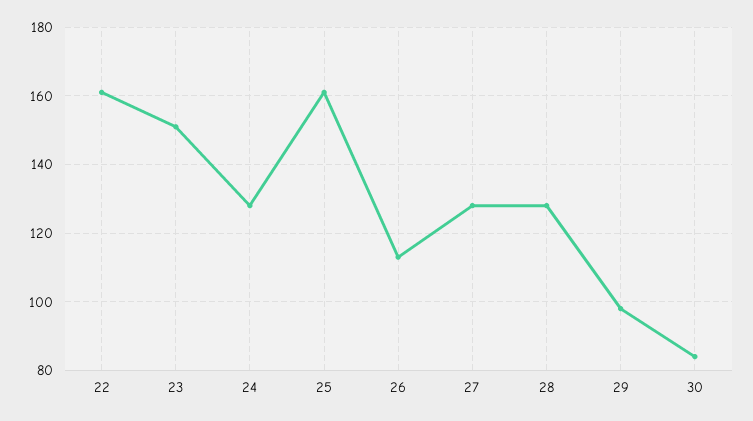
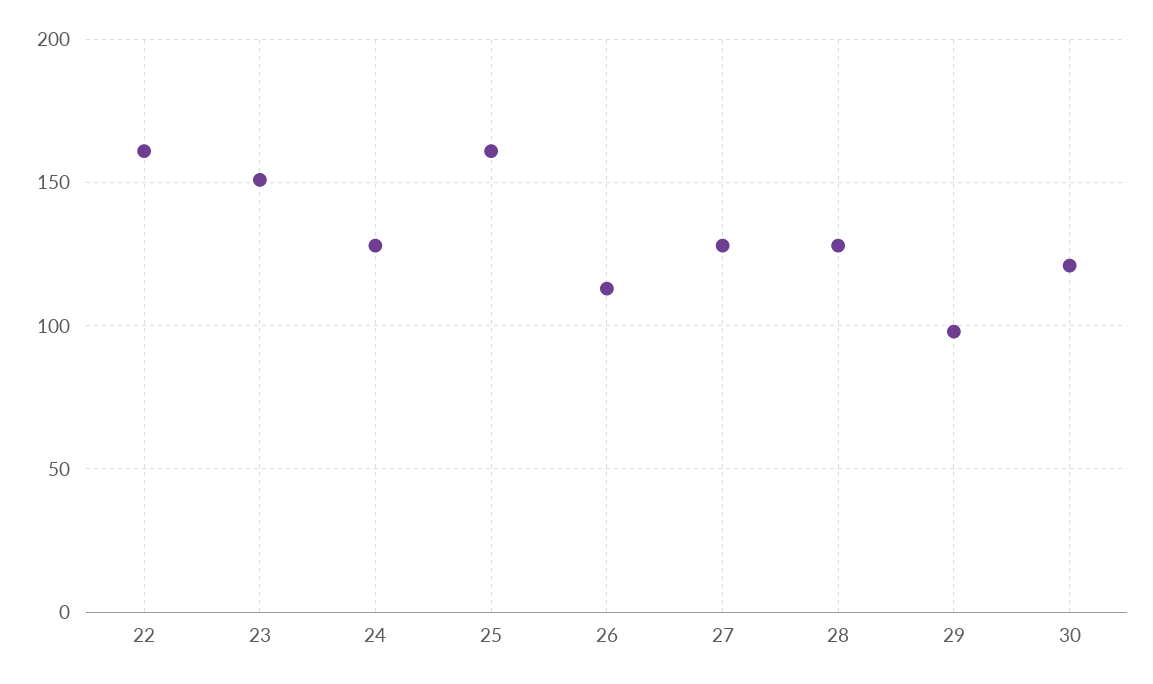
  {
    "22": 160,
    "23": 150,
    "24": 130,
    "25": 160,
    "26": 115,
    "27": 130,
    "28": 130,
    "29": 100,
-   "30": 85
+   "30": 120
  }

